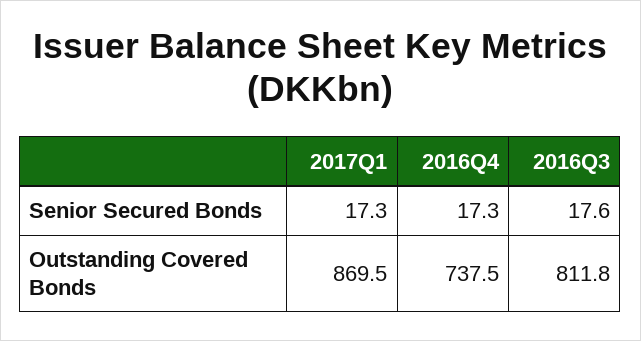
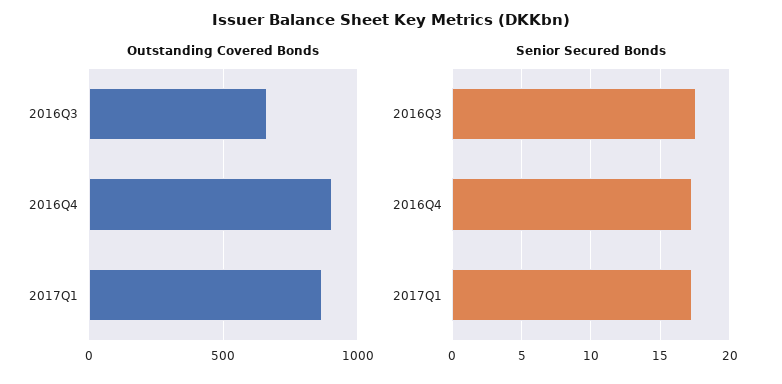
  {
    "Senior Secured Bonds": {
      "2017Q1": 17.3,
      "2016Q4": 17.3,
      "2016Q3": 17.6
    },
    "Outstanding Covered Bonds": {
      "2017Q1": 869.5,
-     "2016Q4": 737.5,
+     "2016Q4": 900,
-     "2016Q3": 811.8
+     "2016Q3": 650
    }
  }

